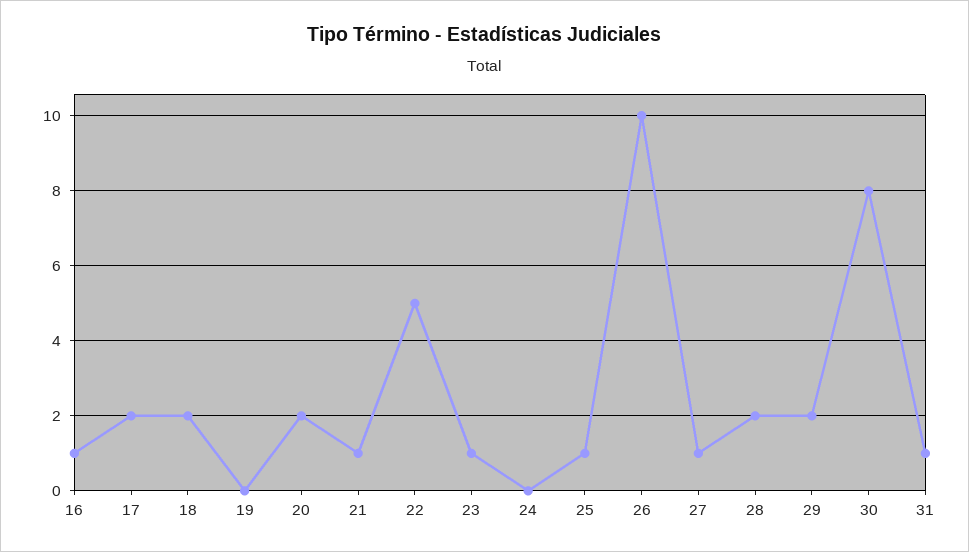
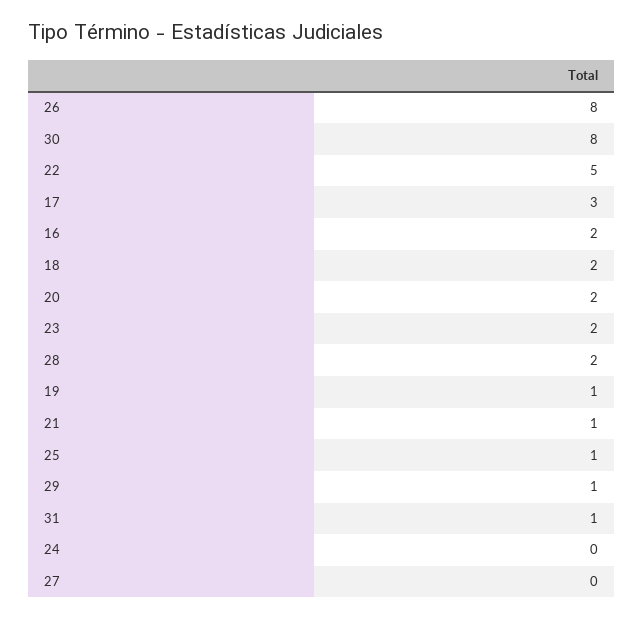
  {
-   "16": 1,
+   "16": 2,
-   "17": 2,
+   "17": 3,
    "18": 2,
-   "19": 0,
+   "19": 1,
    "20": 2,
    "21": 1,
    "22": 5,
-   "23": 1,
+   "23": 2,
    "24": 0,
    "25": 1,
-   "26": 10,
+   "26": 8,
-   "27": 1,
+   "27": 0,
    "28": 2,
-   "29": 2,
+   "29": 1,
    "30": 8,
    "31": 1
  }

